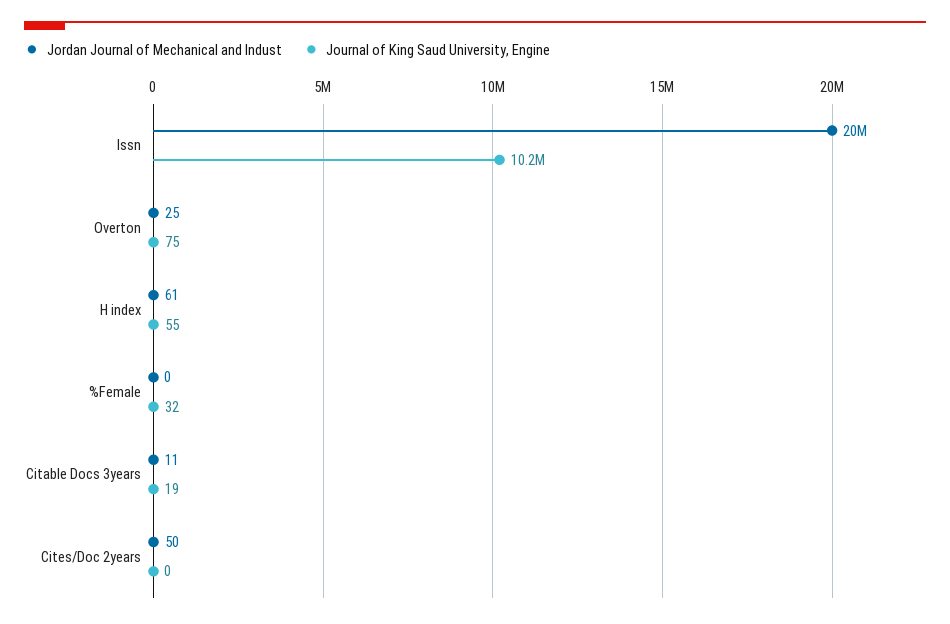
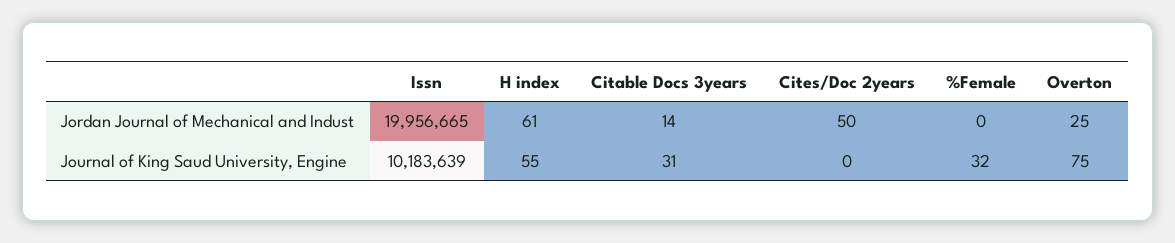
  {
    "Jordan Journal of Mechanical and Indust": {
      "Issn": 19956665,
      "Overton": 25,
      "H index": 61,
      "%Female": 0,
-     "Citable Docs 3years": 11,
+     "Citable Docs 3years": 14,
      "Cites/Doc 2years": 50
    },
    "Journal of King Saud University, Engine": {
      "Issn": 10183639,
      "Overton": 75,
      "H index": 55,
      "%Female": 32,
-     "Citable Docs 3years": 19,
+     "Citable Docs 3years": 31,
      "Cites/Doc 2years": 0
    }
  }

